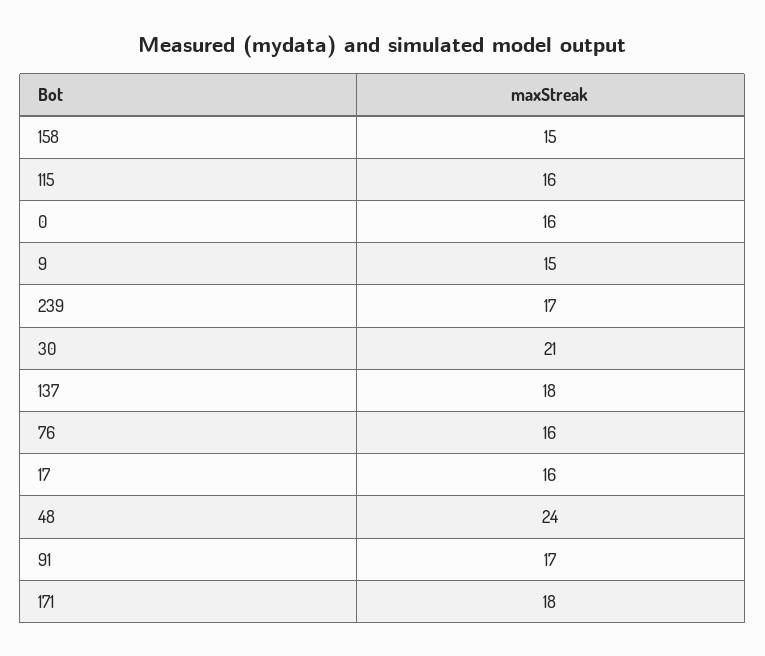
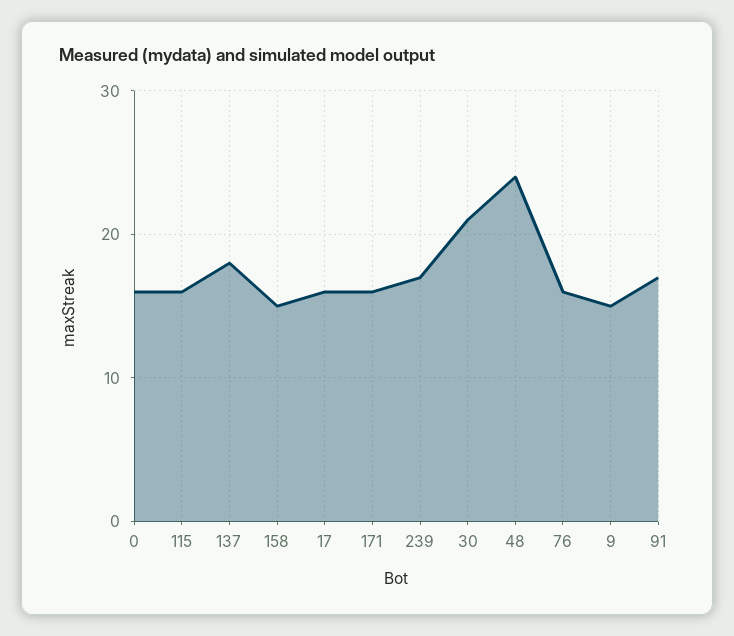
  {
    "158": 15,
    "115": 16,
    "0": 16,
    "9": 15,
    "239": 17,
    "30": 21,
    "137": 18,
    "76": 16,
    "17": 16,
    "48": 24,
    "91": 17,
-   "171": 18
+   "171": 16
  }

